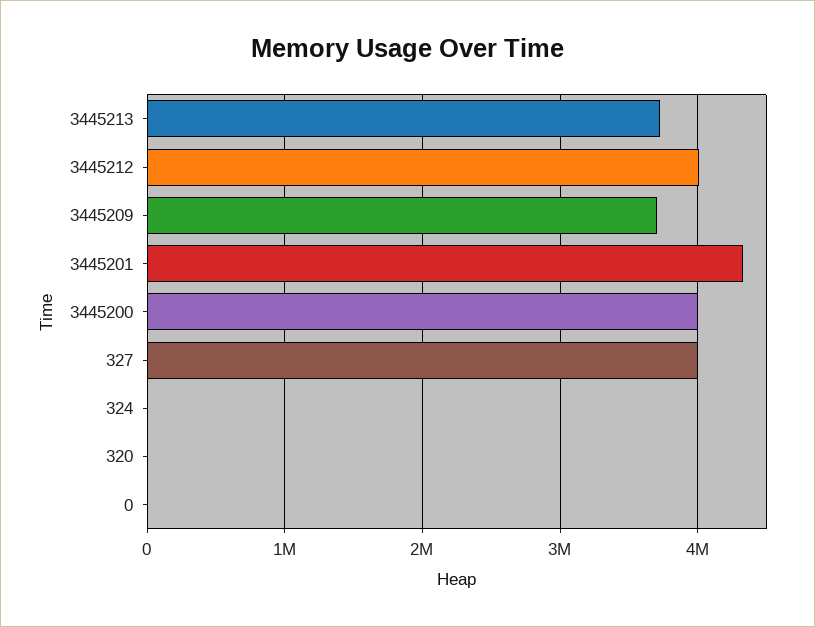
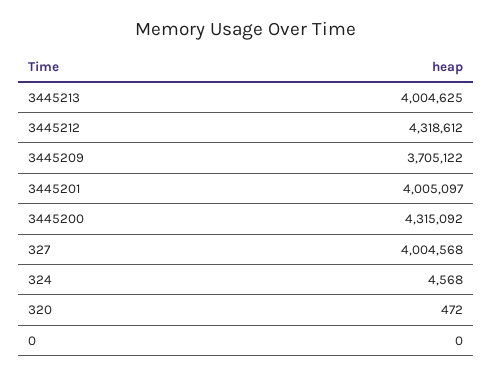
  {
-   "3445213": 3700000,
+   "3445213": 4004625,
-   "3445212": 4000000,
+   "3445212": 4318612,
    "3445209": 3705122,
-   "3445201": 4300000,
+   "3445201": 4005097,
-   "3445200": 4000000,
+   "3445200": 4315092,
    "327": 4004568,
    "324": 4568,
    "320": 472,
    "0": 0
  }

